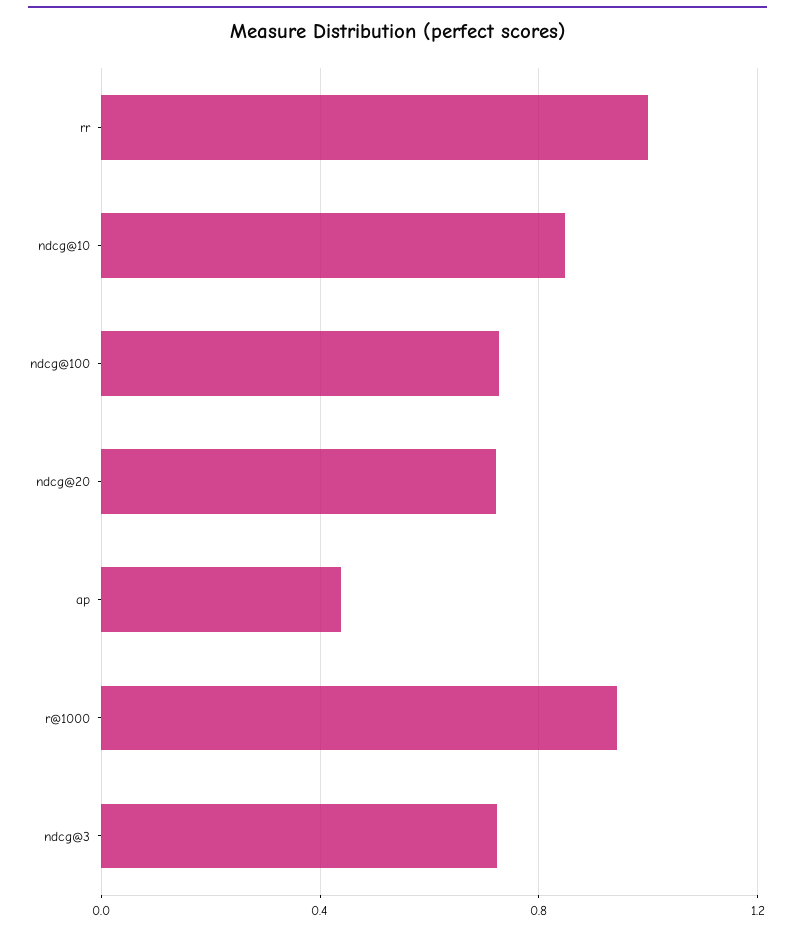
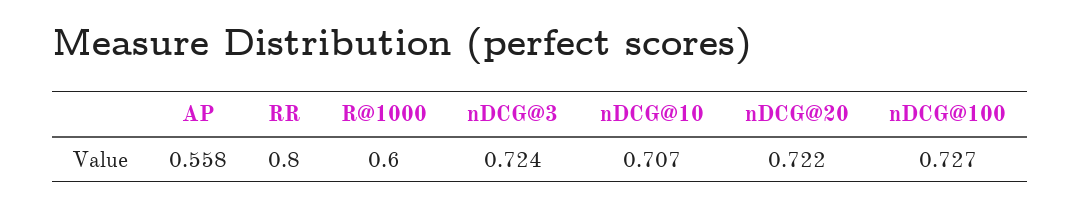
  {
-   "rr": 1,
+   "rr": 0.8,
-   "ndcg@10": 0.85,
+   "ndcg@10": 0.707,
    "ndcg@100": 0.727,
    "ndcg@20": 0.722,
-   "ap": 0.45,
+   "ap": 0.558,
-   "r@1000": 0.95,
+   "r@1000": 0.6,
    "ndcg@3": 0.724
  }

